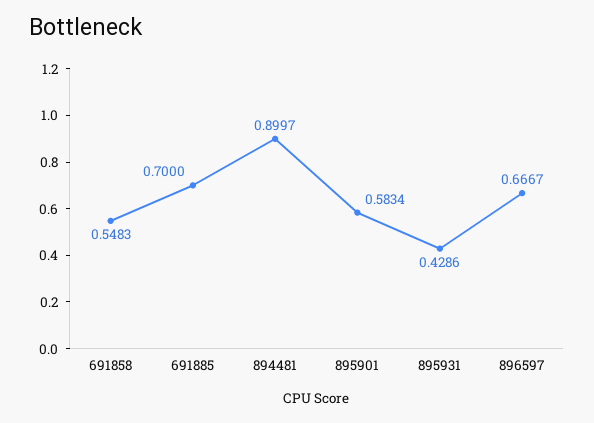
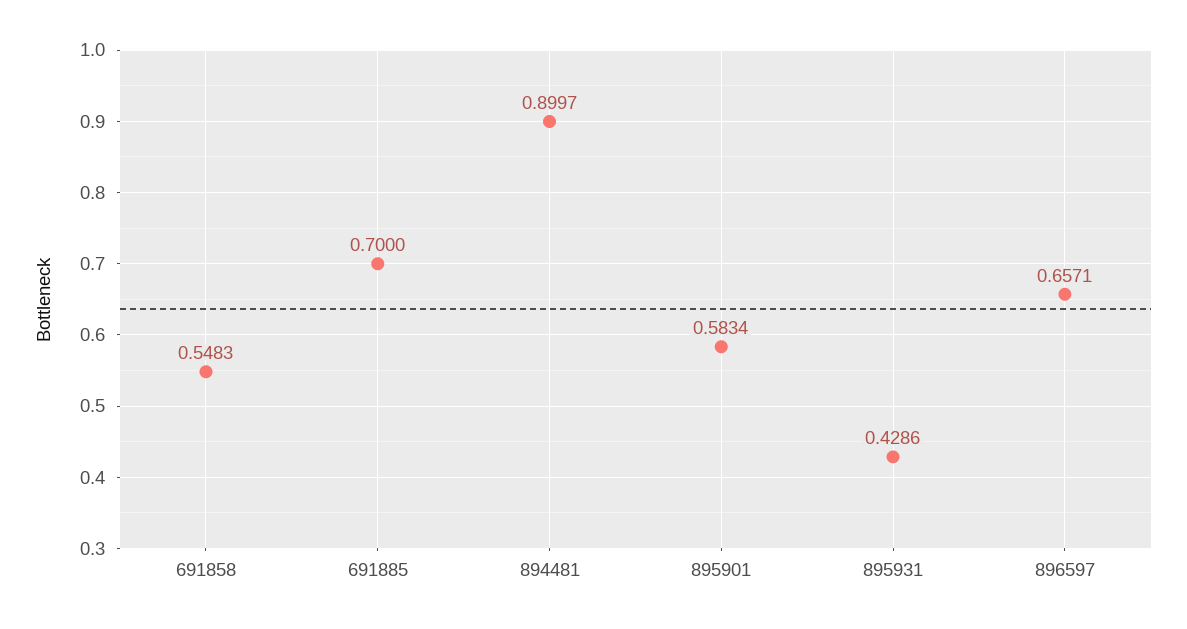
  {
    "691858": 0.5483,
    "691885": 0.7,
    "894481": 0.8997,
    "895901": 0.5834,
    "895931": 0.4286,
-   "896597": 0.6667
+   "896597": 0.6571
  }

